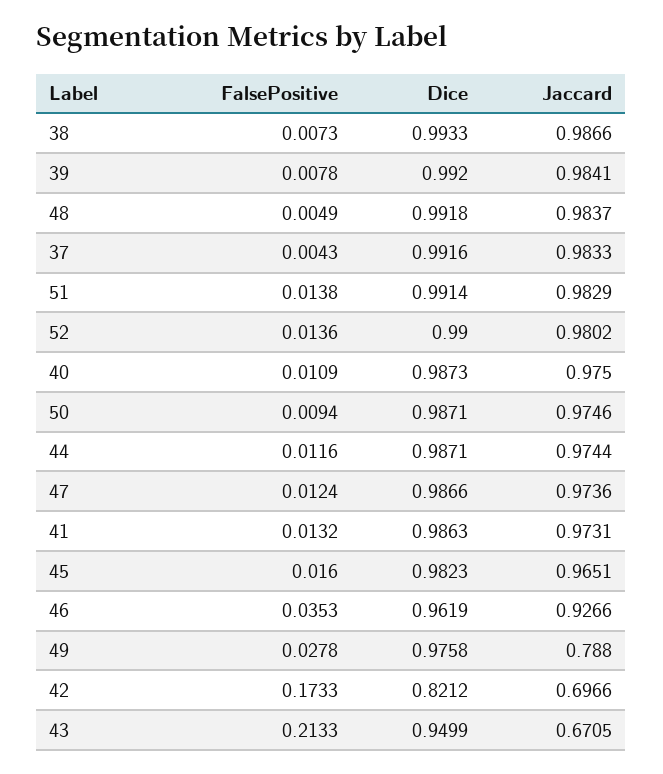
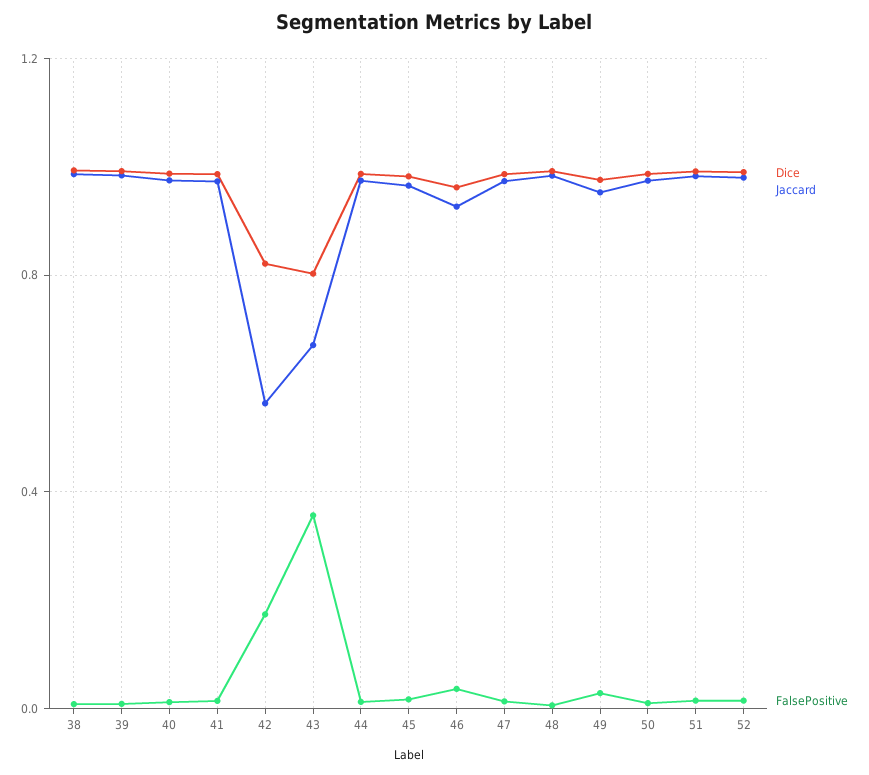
  {
    "FalsePositive": {
      "38": 0.0073,
      "39": 0.0078,
      "48": 0.0049,
-     "37": 0.0043,
      "51": 0.0138,
      "52": 0.0136,
      "40": 0.0109,
      "50": 0.0094,
      "44": 0.0116,
      "47": 0.0124,
      "41": 0.0132,
      "45": 0.016,
      "46": 0.0353,
      "49": 0.0278,
      "42": 0.1733,
-     "43": 0.2133
+     "43": 0.35
    },
    "Dice": {
      "38": 0.9933,
      "39": 0.992,
      "48": 0.9918,
-     "37": 0.9916,
      "51": 0.9914,
      "52": 0.99,
      "40": 0.9873,
      "50": 0.9871,
      "44": 0.9871,
      "47": 0.9866,
      "41": 0.9863,
      "45": 0.9823,
      "46": 0.9619,
      "49": 0.9758,
      "42": 0.8212,
-     "43": 0.9499
+     "43": 0.8
    },
    "Jaccard": {
      "38": 0.9866,
      "39": 0.9841,
      "48": 0.9837,
-     "37": 0.9833,
      "51": 0.9829,
      "52": 0.9802,
      "40": 0.975,
      "50": 0.9746,
      "44": 0.9744,
      "47": 0.9736,
      "41": 0.9731,
      "45": 0.9651,
      "46": 0.9266,
-     "49": 0.788,
+     "49": 0.95,
-     "42": 0.6966,
+     "42": 0.55,
      "43": 0.6705
    }
  }

